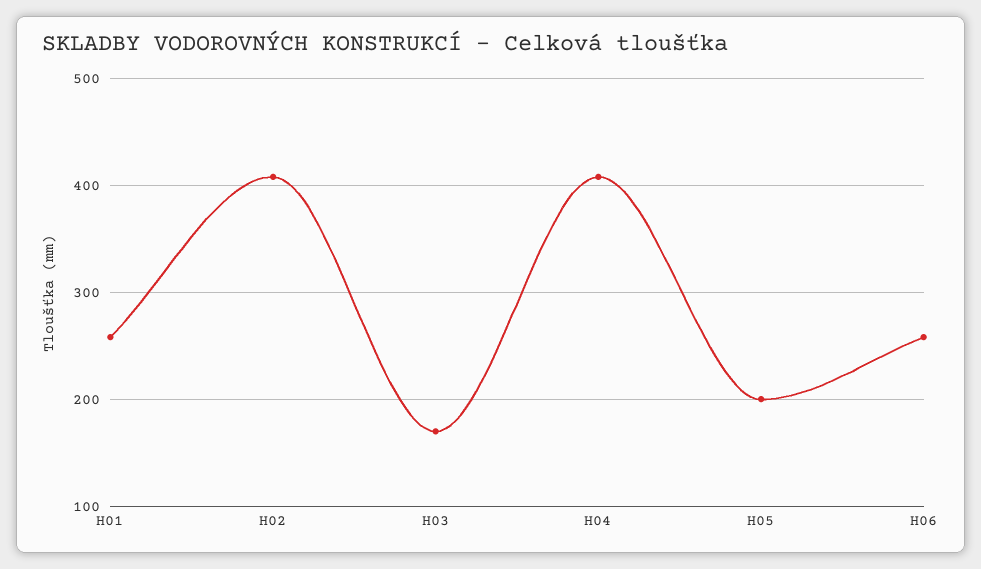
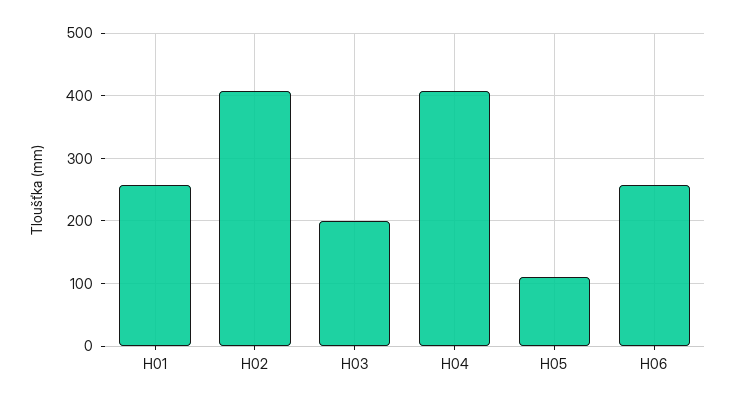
  {
    "H01": 260,
    "H02": 410,
-   "H03": 170,
+   "H03": 200,
    "H04": 410,
-   "H05": 200,
+   "H05": 110,
    "H06": 260
  }

